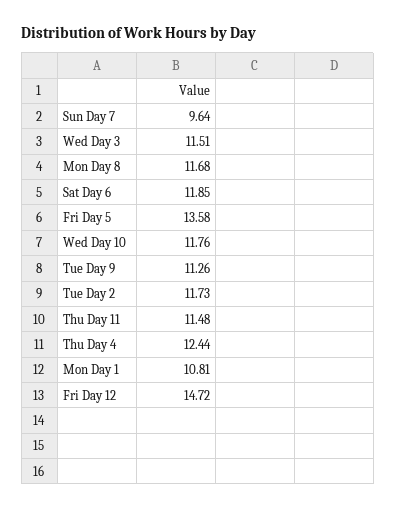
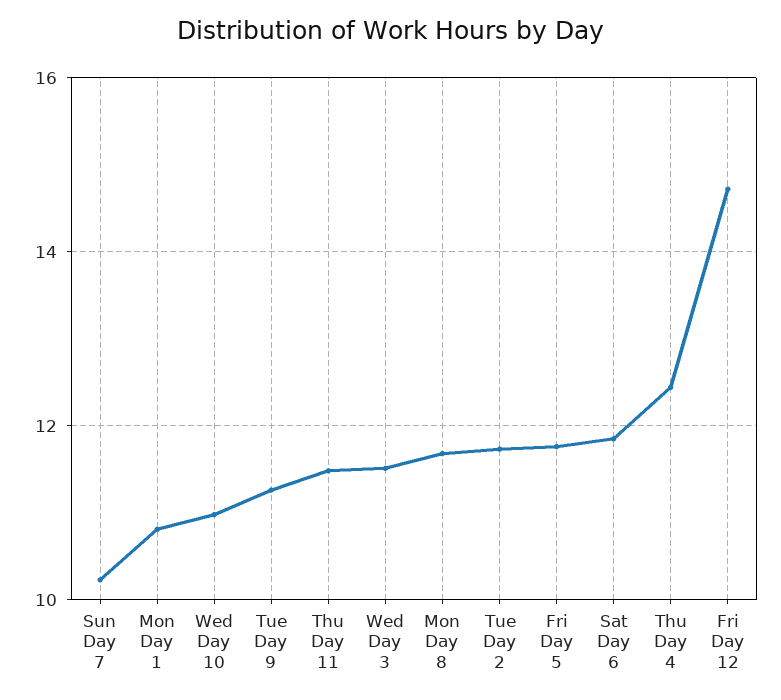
  {
-   "Sun Day 7": 9.64,
+   "Sun Day 7": 10.2,
    "Wed Day 3": 11.51,
    "Mon Day 8": 11.68,
    "Sat Day 6": 11.85,
-   "Fri Day 5": 13.58,
+   "Fri Day 5": 11.8,
-   "Wed Day 10": 11.76,
+   "Wed Day 10": 11,
    "Tue Day 9": 11.26,
    "Tue Day 2": 11.73,
    "Thu Day 11": 11.48,
    "Thu Day 4": 12.44,
    "Mon Day 1": 10.81,
    "Fri Day 12": 14.72
  }

